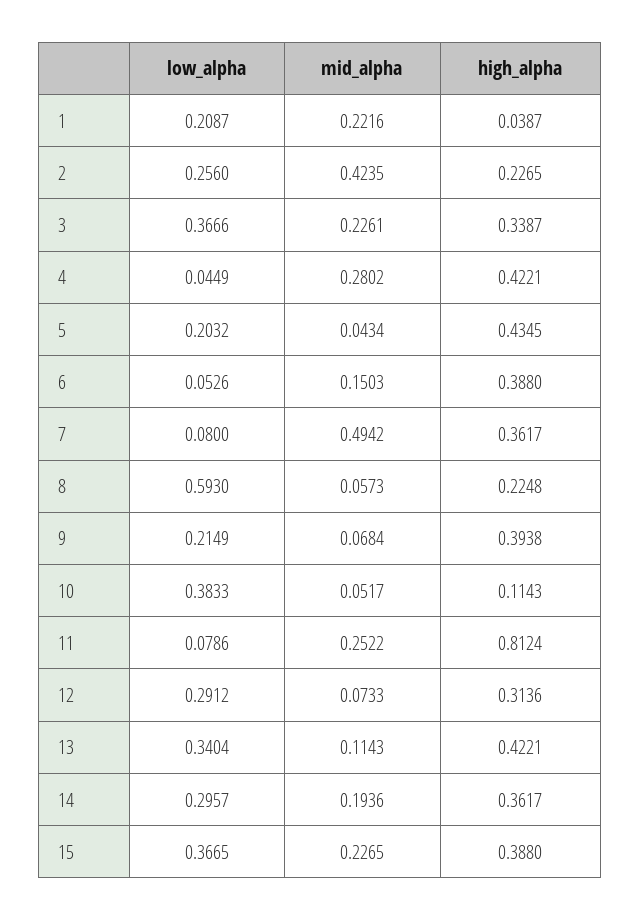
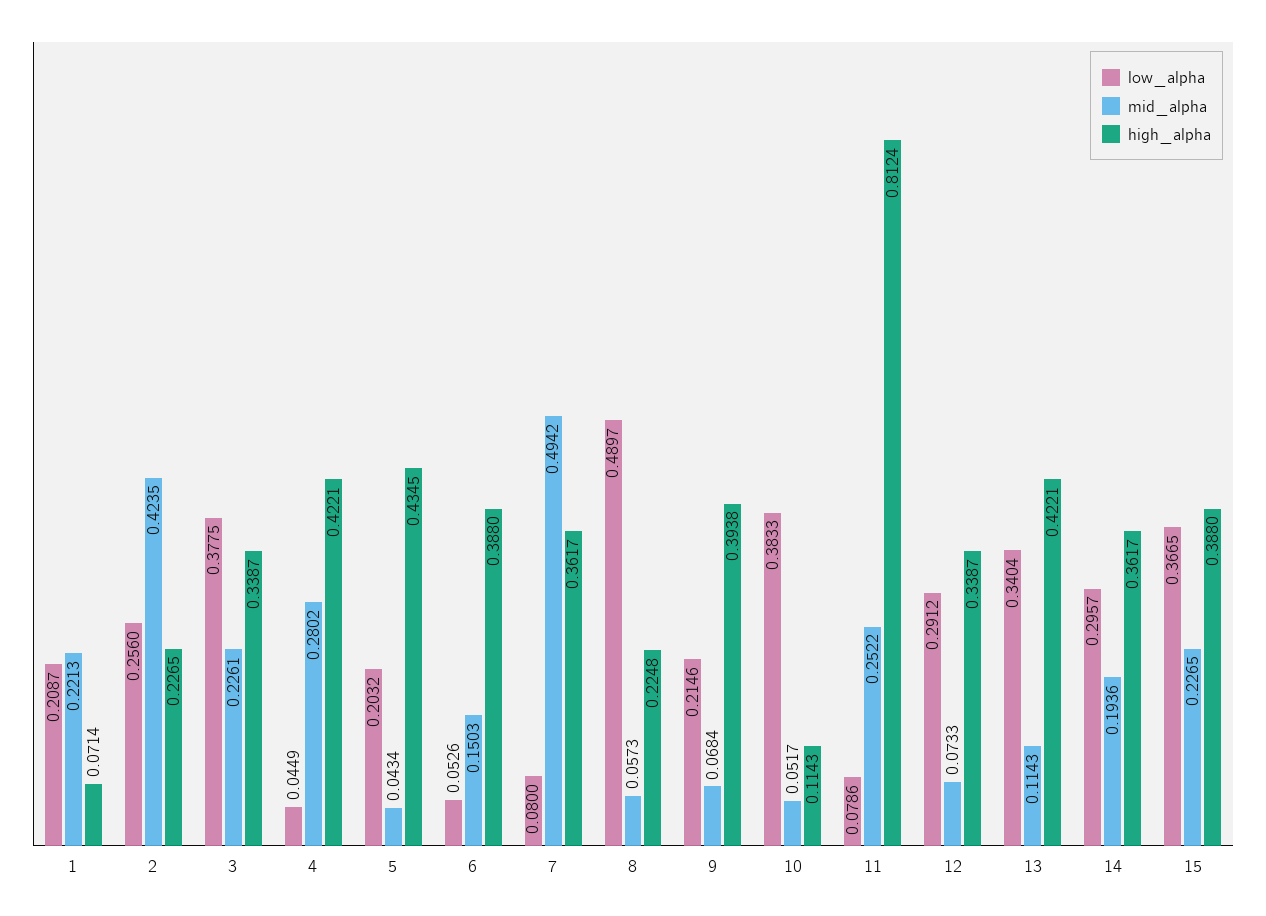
  {
    "low_alpha": {
      "1": 0.2087,
      "2": 0.256,
-     "3": 0.3666,
+     "3": 0.3775,
      "4": 0.0449,
      "5": 0.2032,
      "6": 0.0526,
      "7": 0.08,
-     "8": 0.593,
+     "8": 0.4897,
-     "9": 0.2149,
+     "9": 0.2146,
      "10": 0.3833,
      "11": 0.0786,
      "12": 0.2912,
      "13": 0.3404,
      "14": 0.2957,
      "15": 0.3665
    },
    "mid_alpha": {
-     "1": 0.2216,
+     "1": 0.2213,
      "2": 0.4235,
      "3": 0.2261,
      "4": 0.2802,
      "5": 0.0434,
      "6": 0.1503,
      "7": 0.4942,
      "8": 0.0573,
      "9": 0.0684,
      "10": 0.0517,
      "11": 0.2522,
      "12": 0.0733,
      "13": 0.1143,
      "14": 0.1936,
      "15": 0.2265
    },
    "high_alpha": {
-     "1": 0.0387,
+     "1": 0.0714,
      "2": 0.2265,
      "3": 0.3387,
      "4": 0.4221,
      "5": 0.4345,
      "6": 0.388,
      "7": 0.3617,
      "8": 0.2248,
      "9": 0.3938,
      "10": 0.1143,
      "11": 0.8124,
-     "12": 0.3136,
+     "12": 0.3387,
      "13": 0.4221,
      "14": 0.3617,
      "15": 0.388
    }
  }

